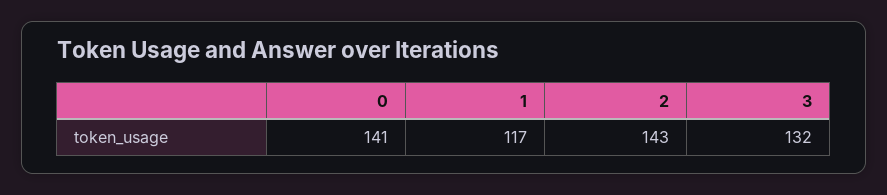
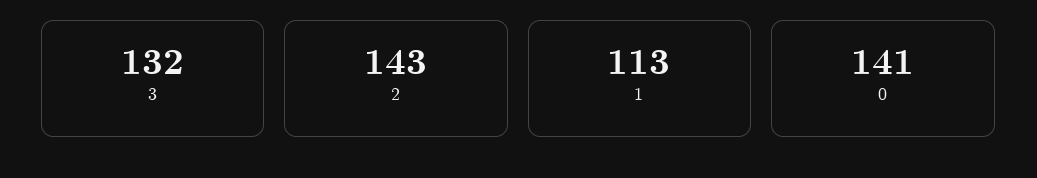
  {
    "0": 141,
-   "1": 117,
+   "1": 113,
    "2": 143,
    "3": 132
  }

